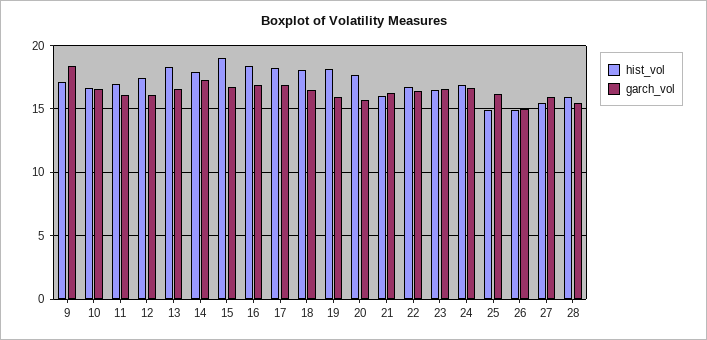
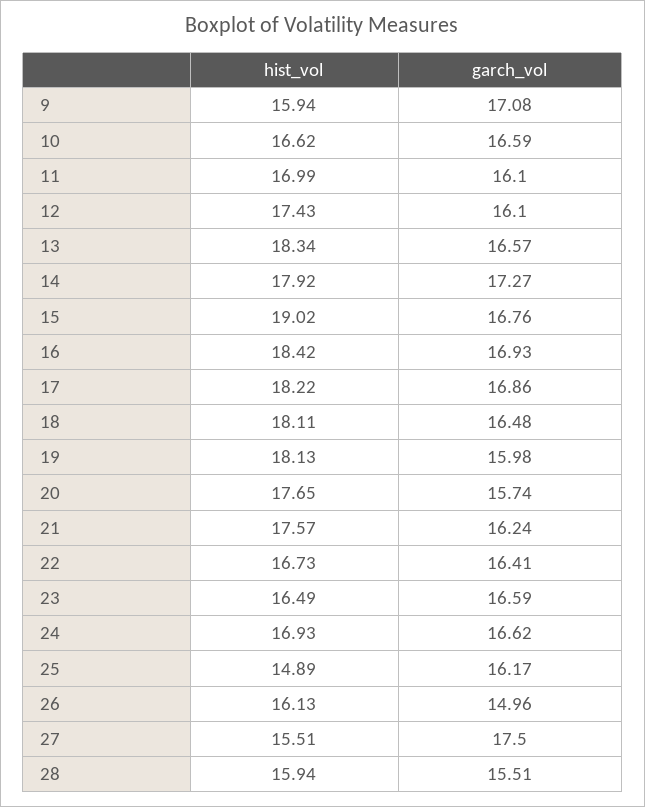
  {
    "hist_vol": {
-     "9": 17,
+     "9": 15.94,
      "10": 16.62,
      "11": 16.99,
      "12": 17.43,
      "13": 18.34,
      "14": 17.92,
      "15": 19.02,
      "16": 18.42,
      "17": 18.22,
      "18": 18.11,
      "19": 18.13,
      "20": 17.65,
-     "21": 16,
+     "21": 17.57,
      "22": 16.73,
      "23": 16.49,
      "24": 16.93,
      "25": 14.89,
-     "26": 15,
+     "26": 16.13,
      "27": 15.51,
      "28": 15.94
    },
    "garch_vol": {
-     "9": 18.5,
+     "9": 17.08,
      "10": 16.59,
      "11": 16.1,
      "12": 16.1,
      "13": 16.57,
      "14": 17.27,
      "15": 16.76,
      "16": 16.93,
      "17": 16.86,
      "18": 16.48,
      "19": 15.98,
      "20": 15.74,
      "21": 16.24,
      "22": 16.41,
      "23": 16.59,
      "24": 16.62,
      "25": 16.17,
      "26": 14.96,
-     "27": 16,
+     "27": 17.5,
      "28": 15.51
    }
  }

